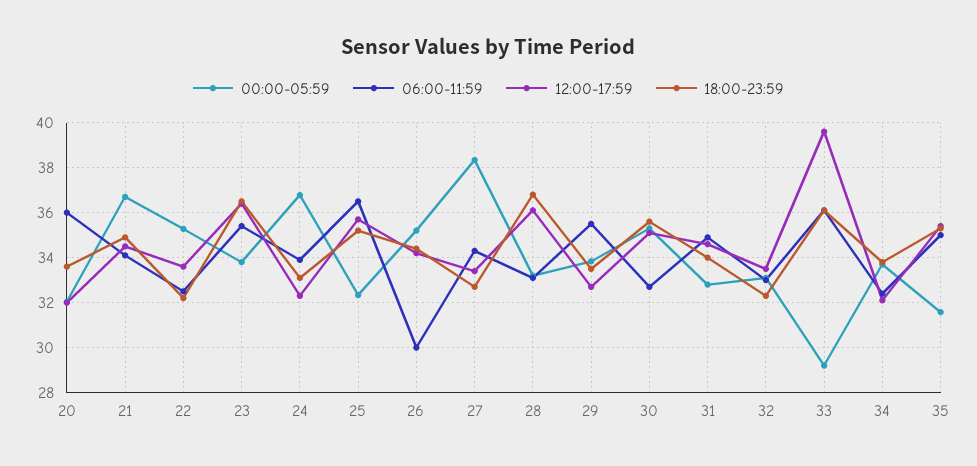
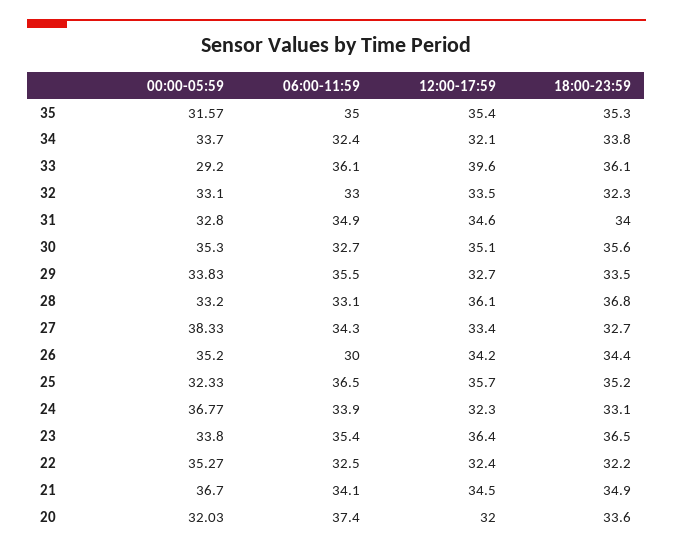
  {
    "00:00-05:59": {
      "20": 32.03,
      "21": 36.7,
      "22": 35.27,
      "23": 33.8,
      "24": 36.77,
      "25": 32.33,
      "26": 35.2,
      "27": 38.33,
      "28": 33.2,
      "29": 33.83,
      "30": 35.3,
      "31": 32.8,
      "32": 33.1,
      "33": 29.2,
      "34": 33.7,
      "35": 31.57
    },
    "06:00-11:59": {
-     "20": 36,
+     "20": 37.4,
      "21": 34.1,
      "22": 32.5,
      "23": 35.4,
      "24": 33.9,
      "25": 36.5,
      "26": 30,
      "27": 34.3,
      "28": 33.1,
      "29": 35.5,
      "30": 32.7,
      "31": 34.9,
      "32": 33,
      "33": 36.1,
      "34": 32.4,
      "35": 35
    },
    "12:00-17:59": {
      "20": 32,
      "21": 34.5,
-     "22": 33.5,
+     "22": 32.4,
      "23": 36.4,
      "24": 32.3,
      "25": 35.7,
      "26": 34.2,
      "27": 33.4,
      "28": 36.1,
      "29": 32.7,
      "30": 35.1,
      "31": 34.6,
      "32": 33.5,
      "33": 39.6,
      "34": 32.1,
      "35": 35.4
    },
    "18:00-23:59": {
      "20": 33.6,
      "21": 34.9,
      "22": 32.2,
      "23": 36.5,
      "24": 33.1,
      "25": 35.2,
      "26": 34.4,
      "27": 32.7,
      "28": 36.8,
      "29": 33.5,
      "30": 35.6,
      "31": 34,
      "32": 32.3,
      "33": 36.1,
      "34": 33.8,
      "35": 35.3
    }
  }

